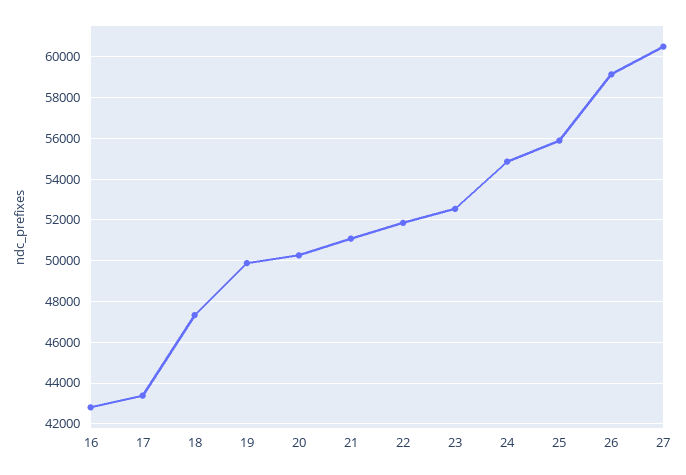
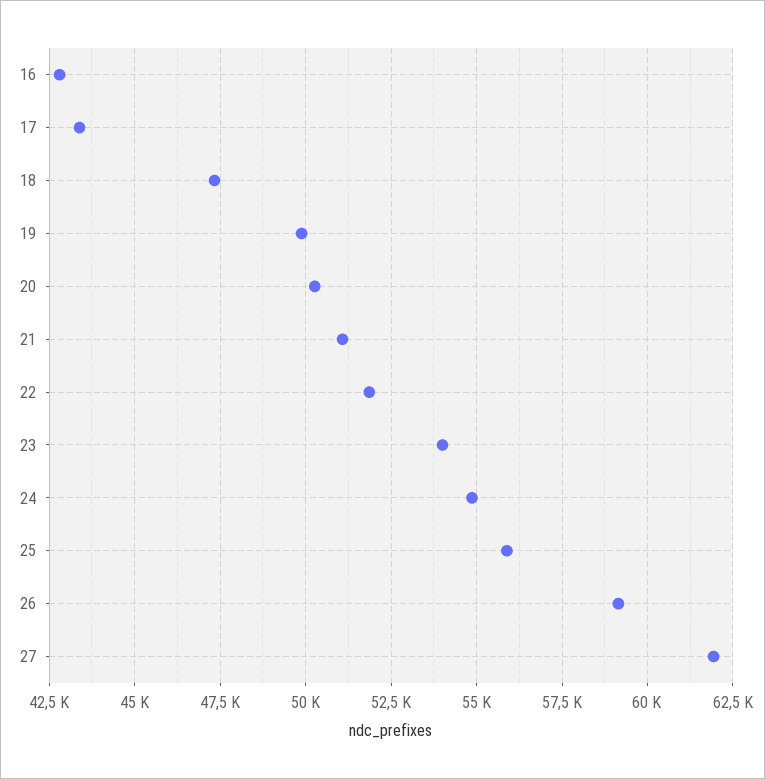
  {
    "16": 42750,
    "17": 43500,
    "18": 47250,
    "19": 50000,
    "20": 50250,
    "21": 51000,
    "22": 51750,
-   "23": 52500,
+   "23": 54000,
    "24": 54750,
    "25": 56000,
    "26": 59250,
-   "27": 60500
+   "27": 62000
  }

